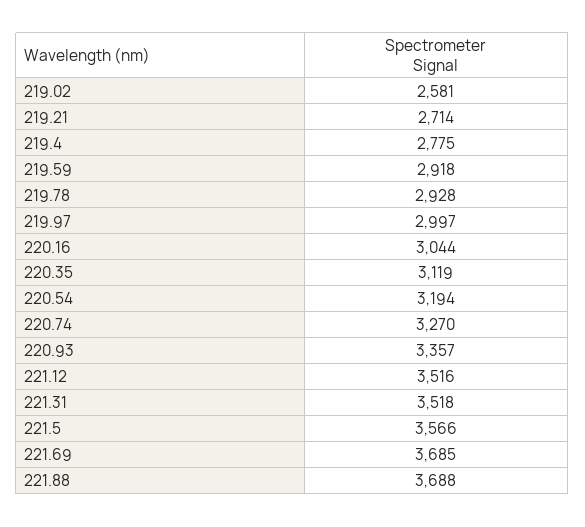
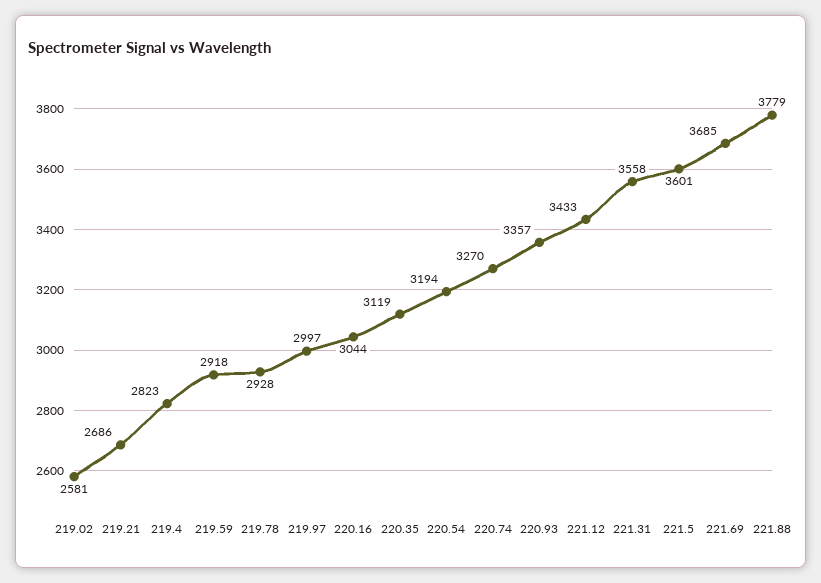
  {
    "219.02": 2581,
-   "219.21": 2714,
+   "219.21": 2686,
-   "219.4": 2775,
+   "219.4": 2823,
    "219.59": 2918,
    "219.78": 2928,
    "219.97": 2997,
    "220.16": 3044,
    "220.35": 3119,
    "220.54": 3194,
    "220.74": 3270,
    "220.93": 3357,
-   "221.12": 3516,
+   "221.12": 3433,
-   "221.31": 3518,
+   "221.31": 3558,
-   "221.5": 3566,
+   "221.5": 3601,
    "221.69": 3685,
-   "221.88": 3688
+   "221.88": 3779
  }

